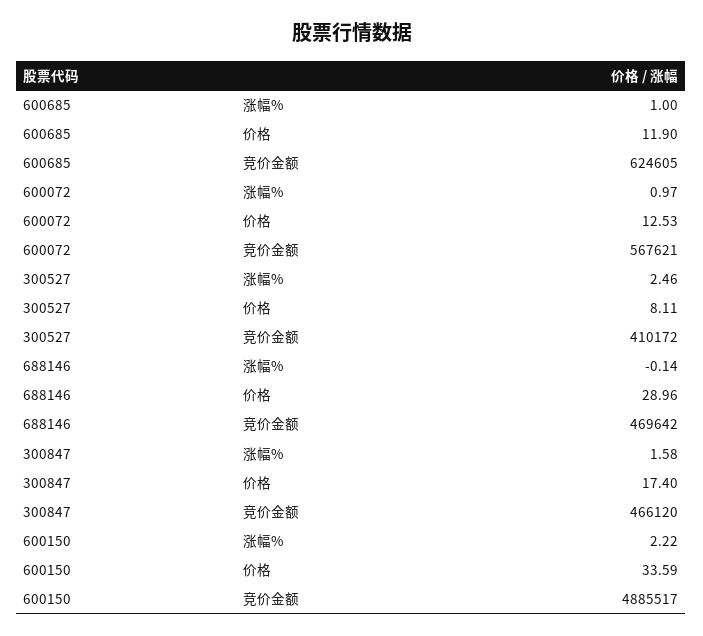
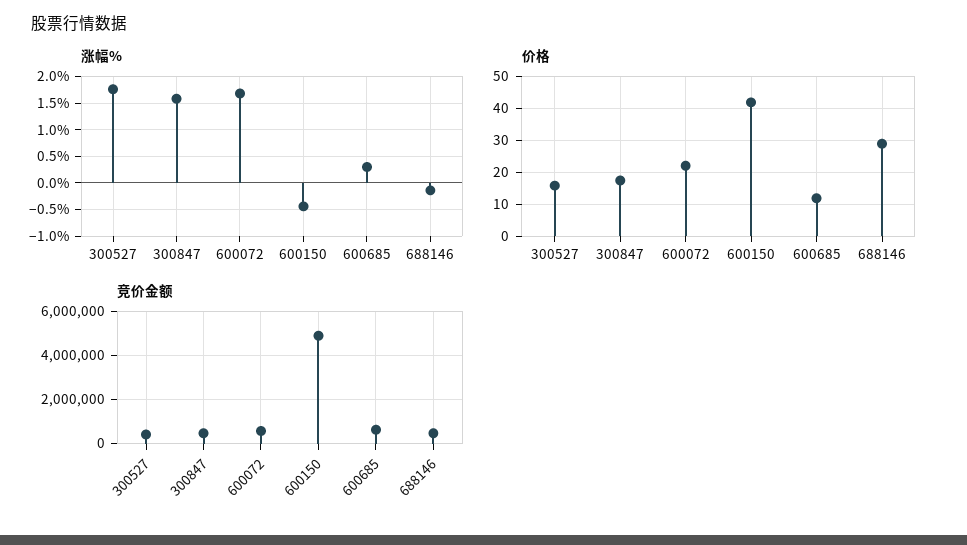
  {
    "涨幅%": {
-     "600685": 1,
+     "600685": 0.25,
-     "600072": 0.97,
+     "600072": 1.75,
-     "300527": 2.46,
+     "300527": 1.75,
      "688146": -0.14,
      "300847": 1.58,
-     "600150": 2.22
+     "600150": -0.5
    },
    "价格": {
      "600685": 11.9,
-     "600072": 12.53,
+     "600072": 22,
-     "300527": 8.11,
+     "300527": 16,
      "688146": 28.96,
      "300847": 17.4,
-     "600150": 33.59
+     "600150": 42
    },
    "竞价金额": {
      "600685": 624605,
      "600072": 567621,
      "300527": 410172,
      "688146": 469642,
      "300847": 466120,
      "600150": 4885517
    }
  }

